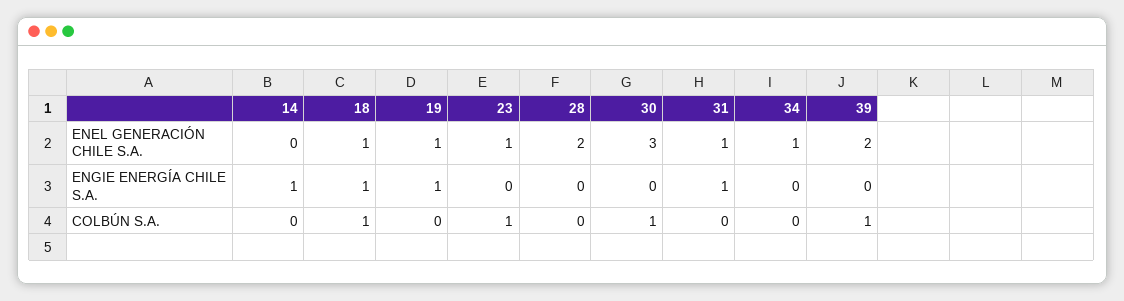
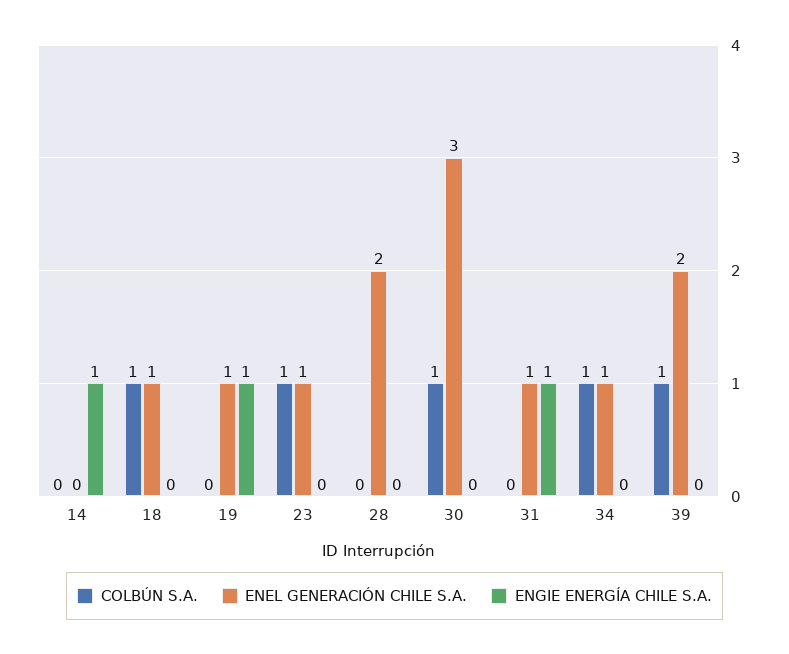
  {
    "ENEL GENERACIÓN CHILE S.A.": {
      "14": 0,
      "18": 1,
      "19": 1,
      "23": 1,
      "28": 2,
      "30": 3,
      "31": 1,
      "34": 1,
      "39": 2
    },
    "ENGIE ENERGÍA CHILE S.A.": {
      "14": 1,
-     "18": 1,
+     "18": 0,
      "19": 1,
      "23": 0,
      "28": 0,
      "30": 0,
      "31": 1,
      "34": 0,
      "39": 0
    },
    "COLBÚN S.A.": {
      "14": 0,
      "18": 1,
      "19": 0,
      "23": 1,
      "28": 0,
      "30": 1,
      "31": 0,
-     "34": 0,
+     "34": 1,
      "39": 1
    }
  }

